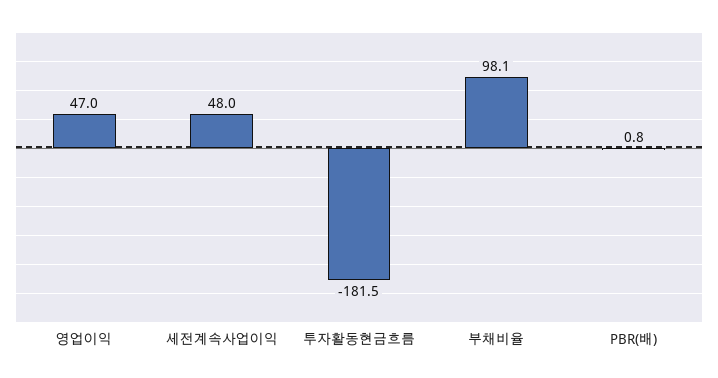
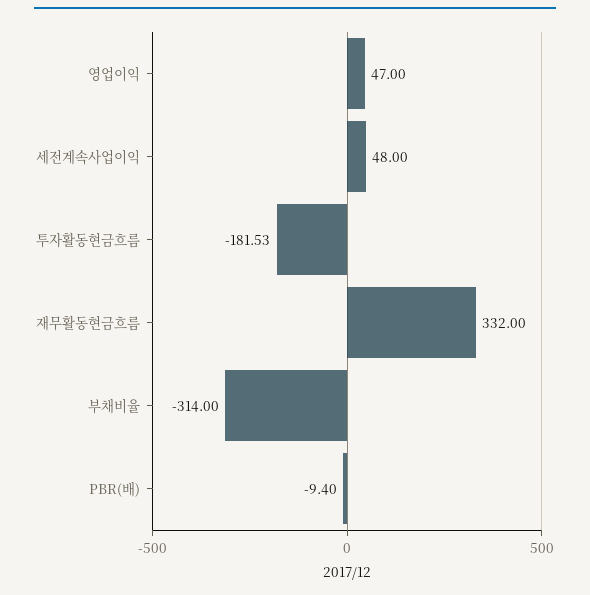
  {
    "영업이익": 47,
    "세전계속사업이익": 48,
    "투자활동현금흐름": -181.53,
-   "부채비율": 98.1,
+   "부채비율": -314,
-   "PBR(배)": 0.8
+   "PBR(배)": -9.4,
+   "재무활동현금흐름": 332
  }

